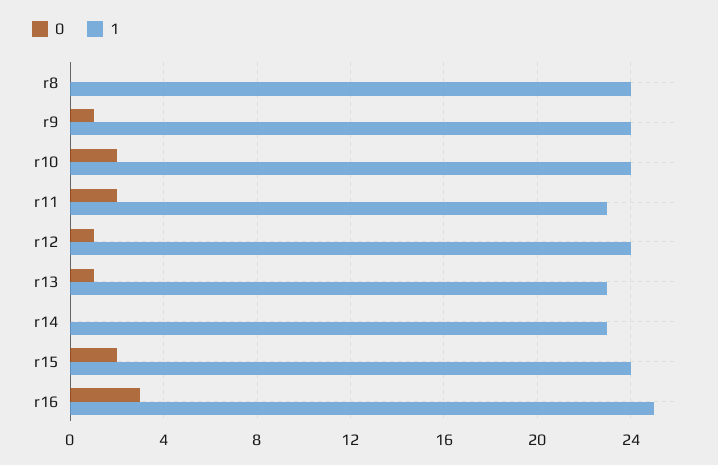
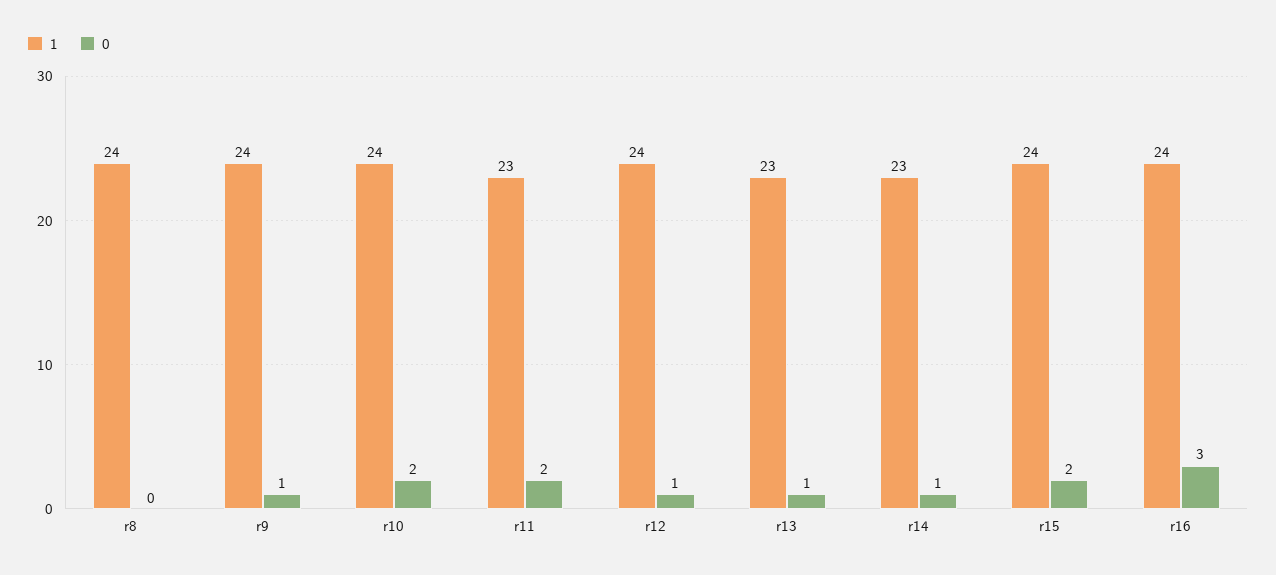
  {
    "0": {
      "r8": 0,
      "r9": 1,
      "r10": 2,
      "r11": 2,
      "r12": 1,
      "r13": 1,
-     "r14": 0,
+     "r14": 1,
      "r15": 2,
      "r16": 3
    },
    "1": {
      "r8": 24,
      "r9": 24,
      "r10": 24,
      "r11": 23,
      "r12": 24,
      "r13": 23,
      "r14": 23,
      "r15": 24,
-     "r16": 25
+     "r16": 24
    }
  }

